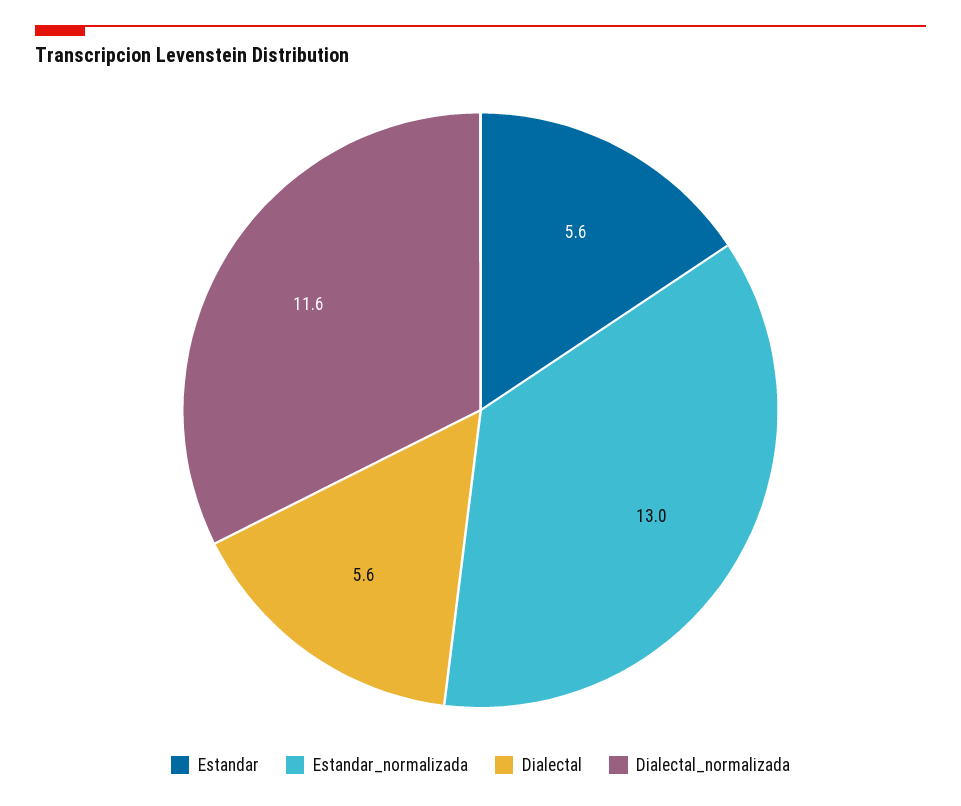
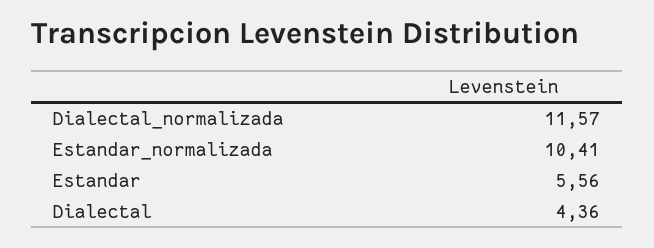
  {
    "Estandar": 5.56,
-   "Estandar_normalizada": 13,
+   "Estandar_normalizada": 10.41,
-   "Dialectal": 5.6,
+   "Dialectal": 4.36,
    "Dialectal_normalizada": 11.57
  }

